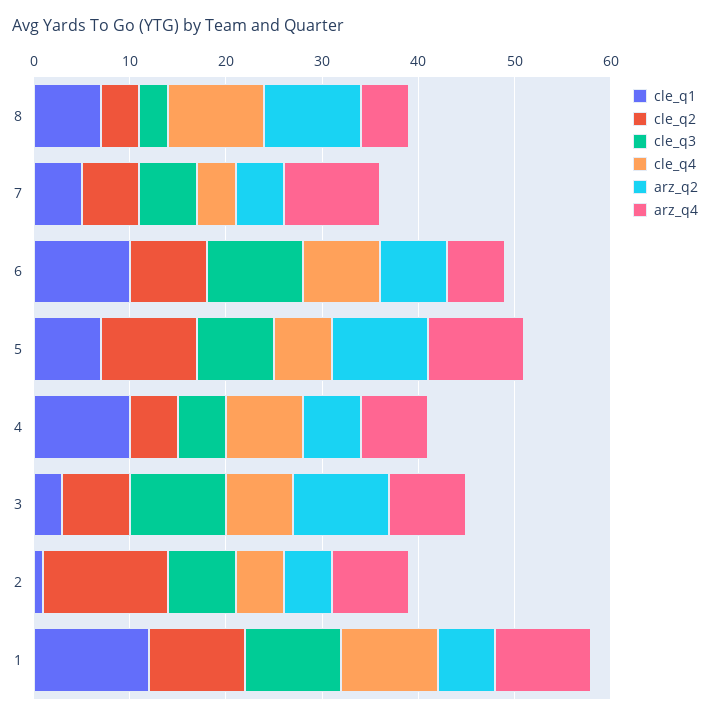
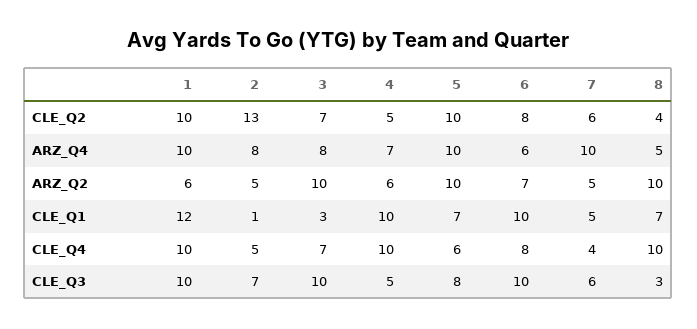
  {
    "cle_q1": {
      "8": 7,
      "7": 5,
      "6": 10,
      "5": 7,
      "4": 10,
      "3": 3,
      "2": 1,
      "1": 12
    },
    "cle_q2": {
      "8": 4,
      "7": 6,
      "6": 8,
      "5": 10,
      "4": 5,
      "3": 7,
      "2": 13,
      "1": 10
    },
    "cle_q3": {
      "8": 3,
      "7": 6,
      "6": 10,
      "5": 8,
      "4": 5,
      "3": 10,
      "2": 7,
      "1": 10
    },
    "cle_q4": {
      "8": 10,
      "7": 4,
      "6": 8,
      "5": 6,
-     "4": 8,
+     "4": 10,
      "3": 7,
      "2": 5,
      "1": 10
    },
    "arz_q2": {
      "8": 10,
      "7": 5,
      "6": 7,
      "5": 10,
      "4": 6,
      "3": 10,
      "2": 5,
      "1": 6
    },
    "arz_q4": {
      "8": 5,
      "7": 10,
      "6": 6,
      "5": 10,
      "4": 7,
      "3": 8,
      "2": 8,
      "1": 10
    }
  }

